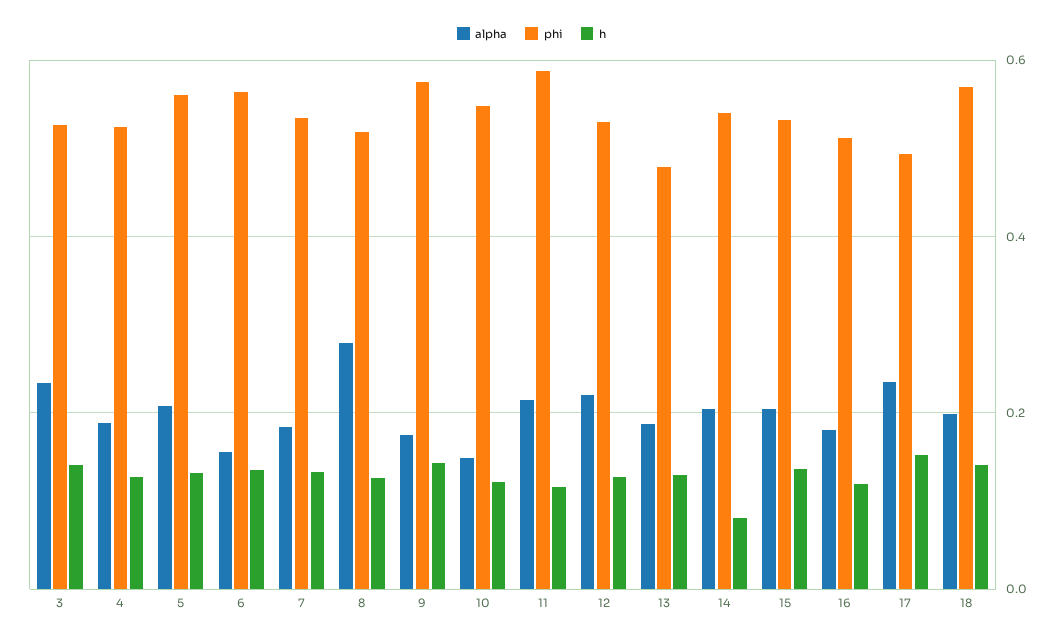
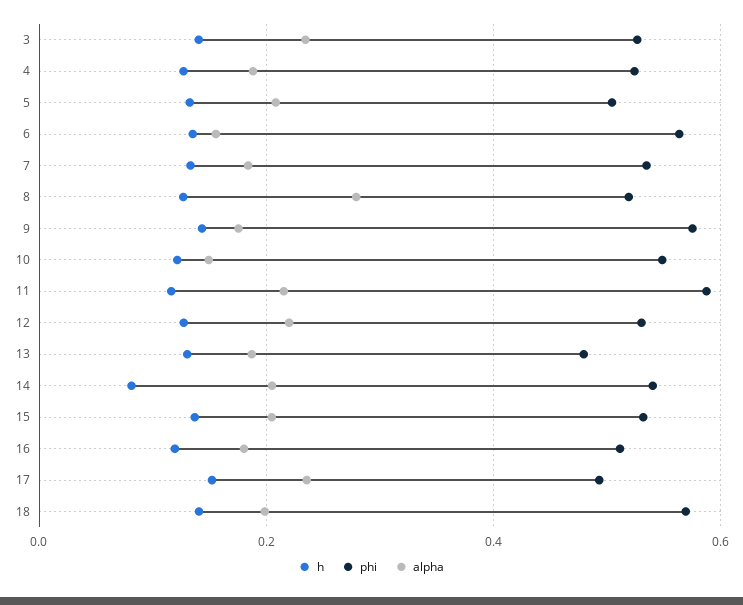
  {
    "alpha": {
      "3": 0.24,
      "4": 0.18,
      "5": 0.2,
      "6": 0.16,
      "7": 0.18,
      "8": 0.28,
      "9": 0.18,
      "10": 0.14,
      "11": 0.22,
      "12": 0.22,
      "13": 0.18,
      "14": 0.2,
      "15": 0.2,
      "16": 0.18,
      "17": 0.24,
      "18": 0.2
    },
    "phi": {
      "3": 0.52,
      "4": 0.52,
-     "5": 0.56,
+     "5": 0.5,
      "6": 0.56,
      "7": 0.54,
      "8": 0.52,
      "9": 0.58,
      "10": 0.54,
      "11": 0.58,
      "12": 0.54,
      "13": 0.48,
      "14": 0.54,
      "15": 0.54,
      "16": 0.52,
      "17": 0.5,
      "18": 0.56
    },
    "h": {
      "3": 0.14,
      "4": 0.12,
      "5": 0.14,
      "6": 0.14,
      "7": 0.14,
      "8": 0.12,
      "9": 0.14,
      "10": 0.12,
      "11": 0.12,
      "12": 0.12,
      "13": 0.14,
      "14": 0.08,
      "15": 0.14,
      "16": 0.12,
      "17": 0.16,
      "18": 0.14
    }
  }

